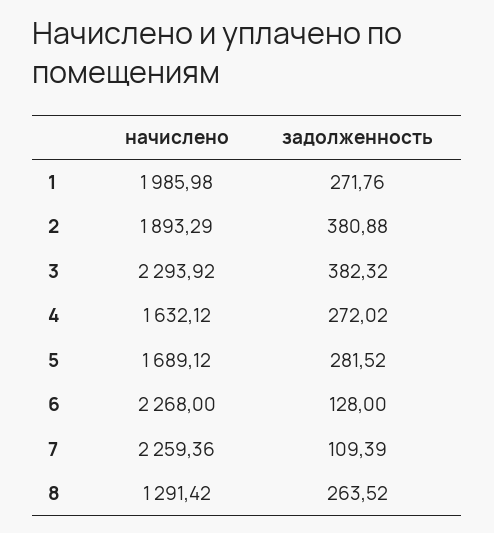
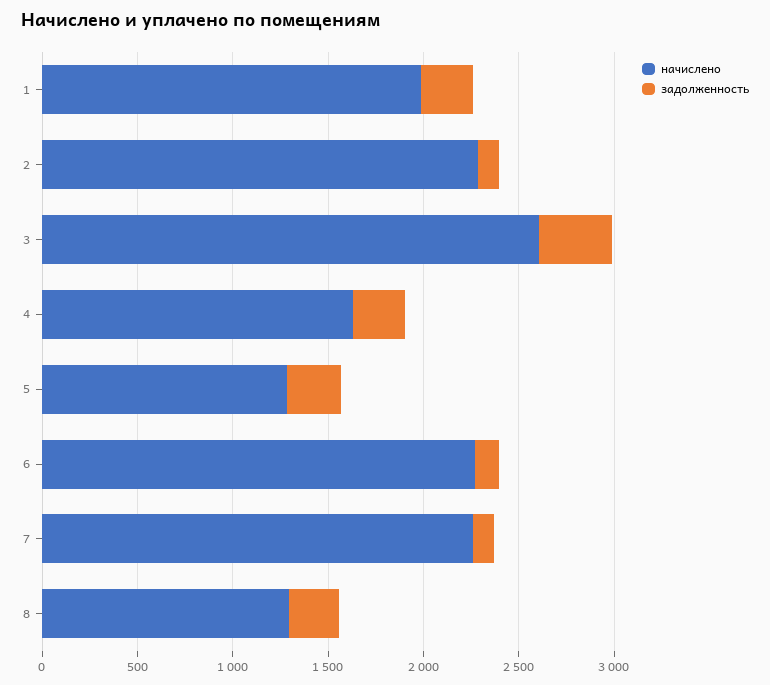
  {
    "начислено": {
      "1": 1985.98,
-     "2": 1893.29,
+     "2": 2300,
-     "3": 2293.92,
+     "3": 2600,
      "4": 1632.12,
-     "5": 1689.12,
+     "5": 1300,
      "6": 2268,
      "7": 2259.36,
      "8": 1291.42
    },
    "задолженность": {
      "1": 271.76,
-     "2": 380.88,
+     "2": 100,
      "3": 382.32,
      "4": 272.02,
      "5": 281.52,
      "6": 128,
      "7": 109.39,
      "8": 263.52
    }
  }

